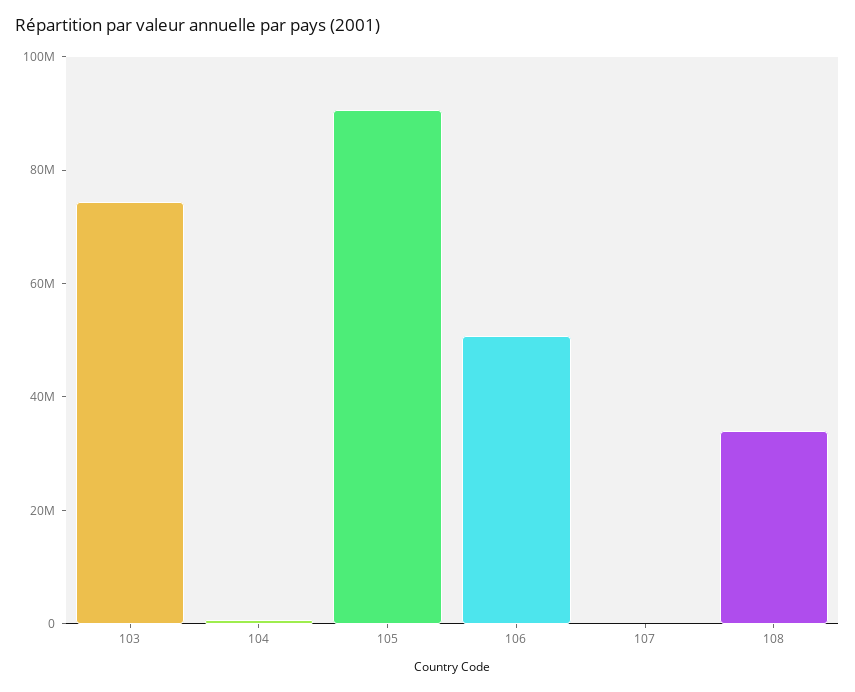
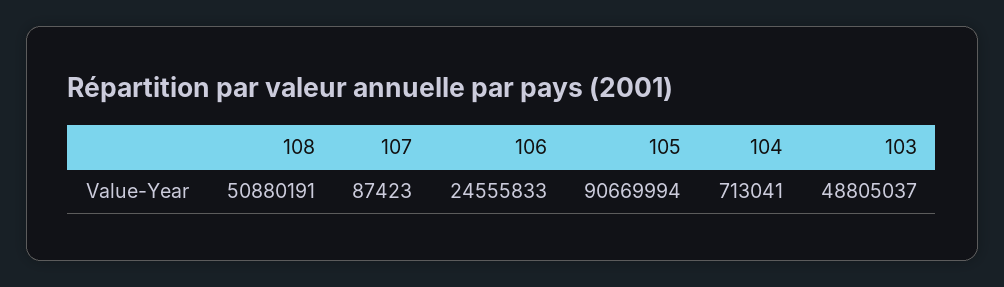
  {
-   "103": 75000000,
+   "103": 48805037,
    "104": 713041,
    "105": 90669994,
-   "106": 50000000,
+   "106": 24555833,
    "107": 87423,
-   "108": 35000000
+   "108": 50880191
  }

